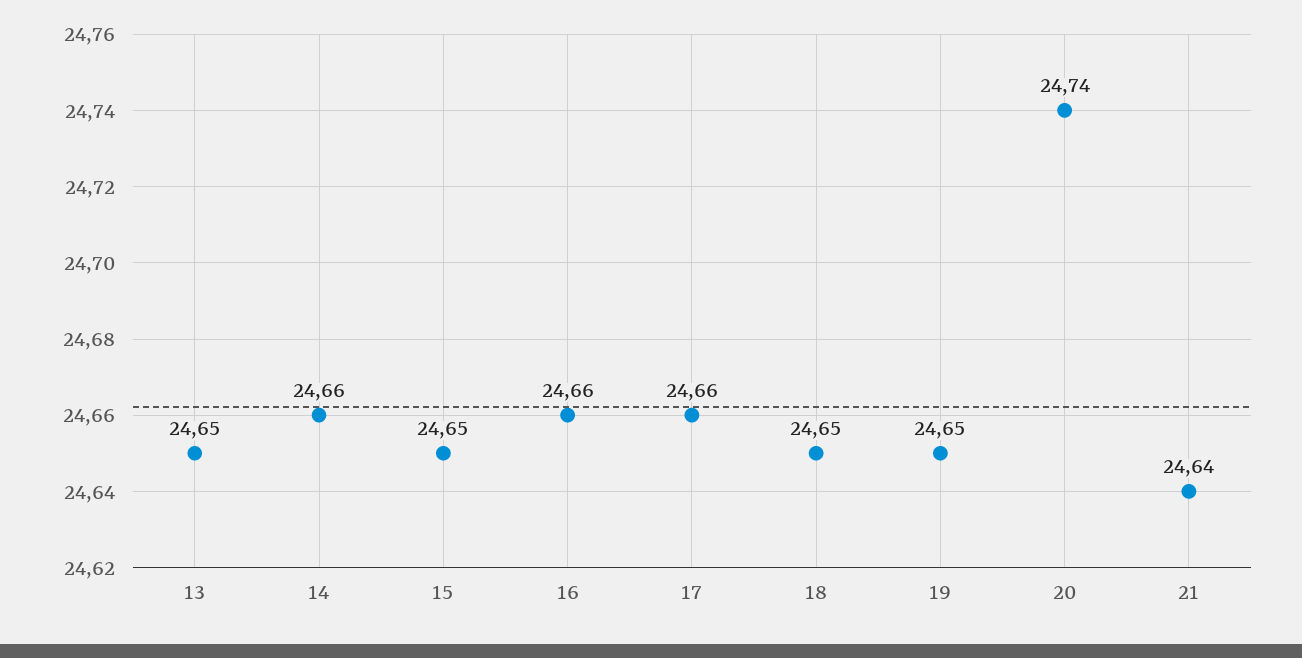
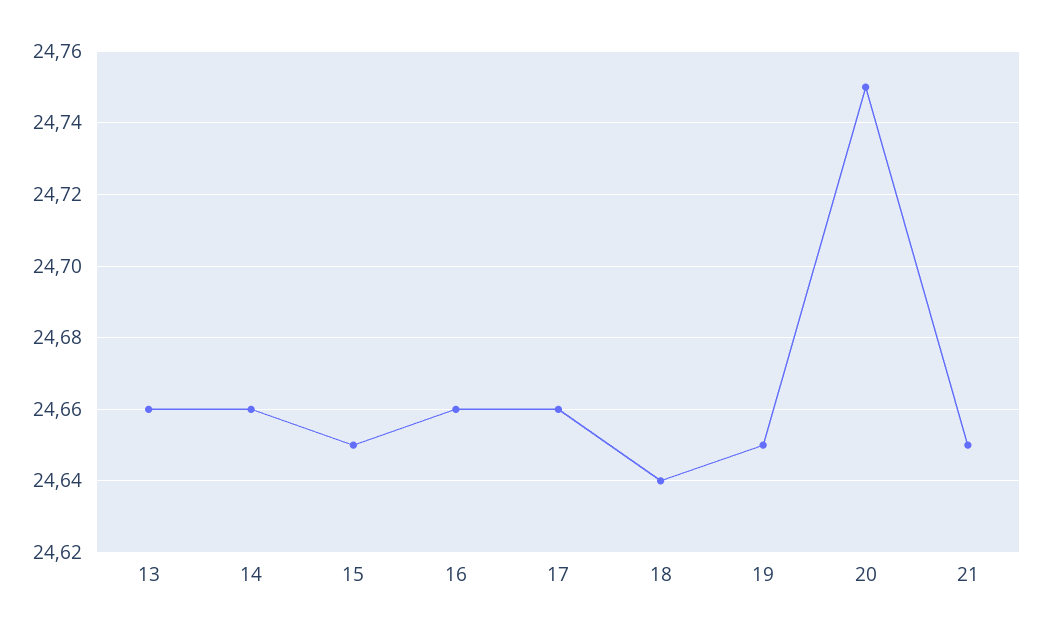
  {
-   "13": 24.65,
+   "13": 24.66,
    "14": 24.66,
    "15": 24.65,
    "16": 24.66,
    "17": 24.66,
-   "18": 24.65,
+   "18": 24.64,
    "19": 24.65,
-   "20": 24.74,
+   "20": 24.75,
-   "21": 24.64
+   "21": 24.65
  }

